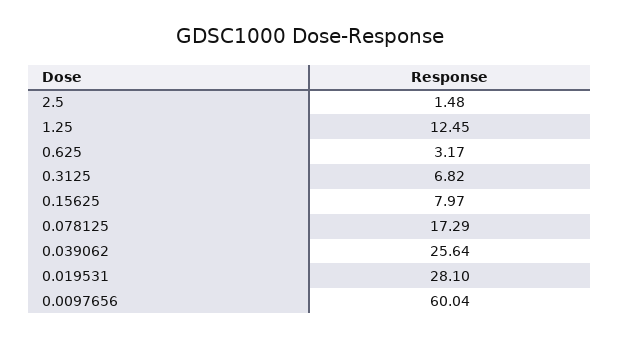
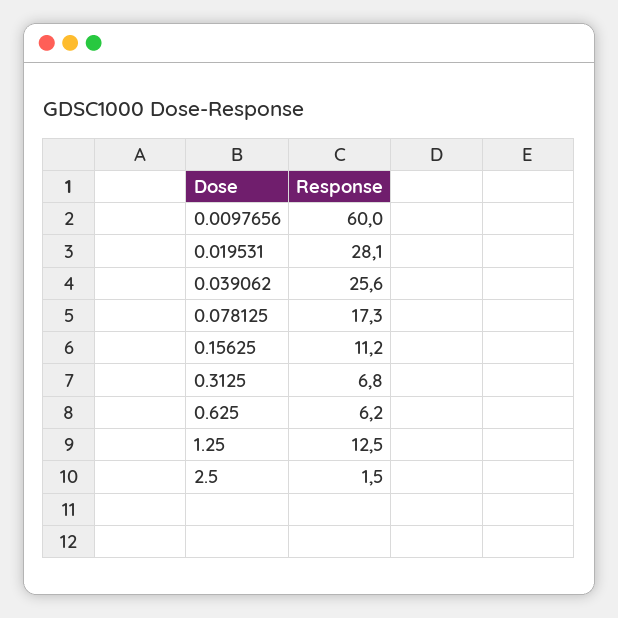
  {
    "2.5": 1.48,
    "1.25": 12.45,
-   "0.625": 3.17,
+   "0.625": 6.2,
    "0.3125": 6.82,
-   "0.15625": 7.97,
+   "0.15625": 11.2,
    "0.078125": 17.29,
    "0.039062": 25.64,
    "0.019531": 28.1,
    "0.0097656": 60.04
  }

